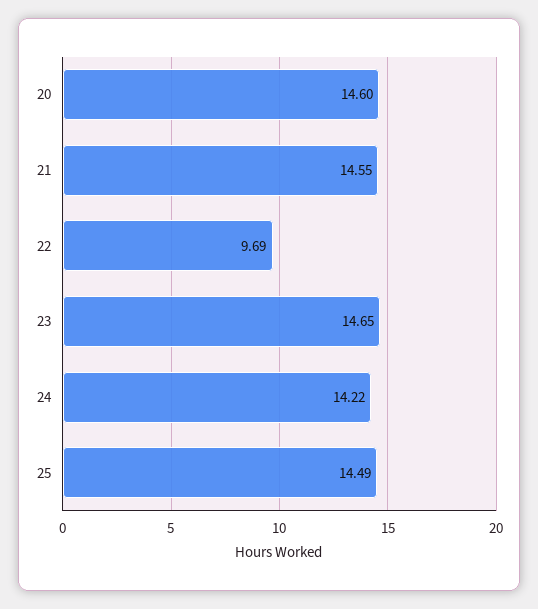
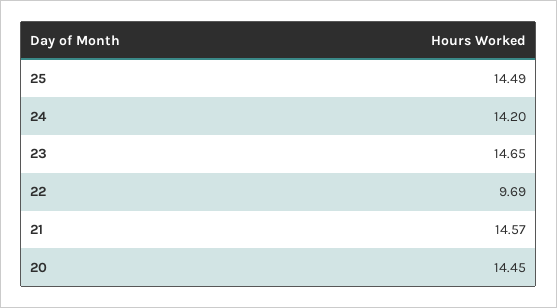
  {
-   "20": 14.6,
+   "20": 14.45,
-   "21": 14.55,
+   "21": 14.57,
    "22": 9.69,
    "23": 14.65,
-   "24": 14.22,
+   "24": 14.2,
    "25": 14.49
  }

